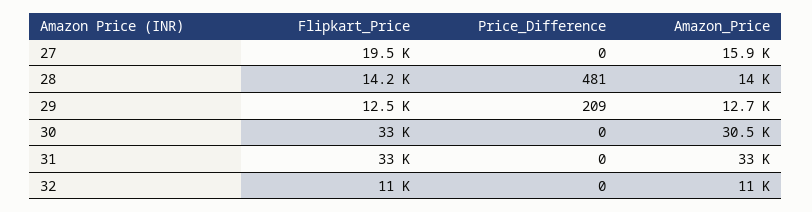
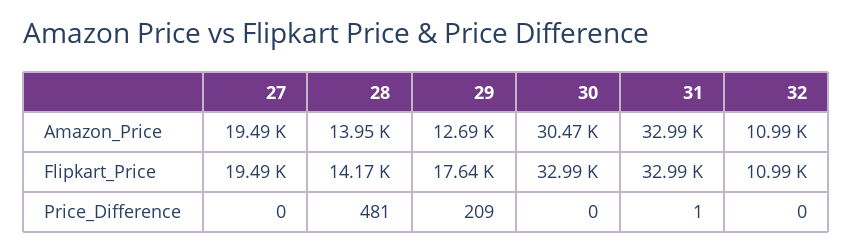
  {
    "Flipkart_Price": {
      "27": 19490,
      "28": 14170,
-     "29": 12500,
+     "29": 17640,
      "30": 32990,
      "31": 32990,
      "32": 10990
    },
    "Price_Difference": {
      "27": 0,
      "28": 481,
      "29": 209,
      "30": 0,
-     "31": 0,
+     "31": 1,
      "32": 0
    },
    "Amazon_Price": {
-     "27": 15900,
+     "27": 19490,
      "28": 13950,
      "29": 12690,
      "30": 30470,
      "31": 32990,
      "32": 10990
    }
  }

